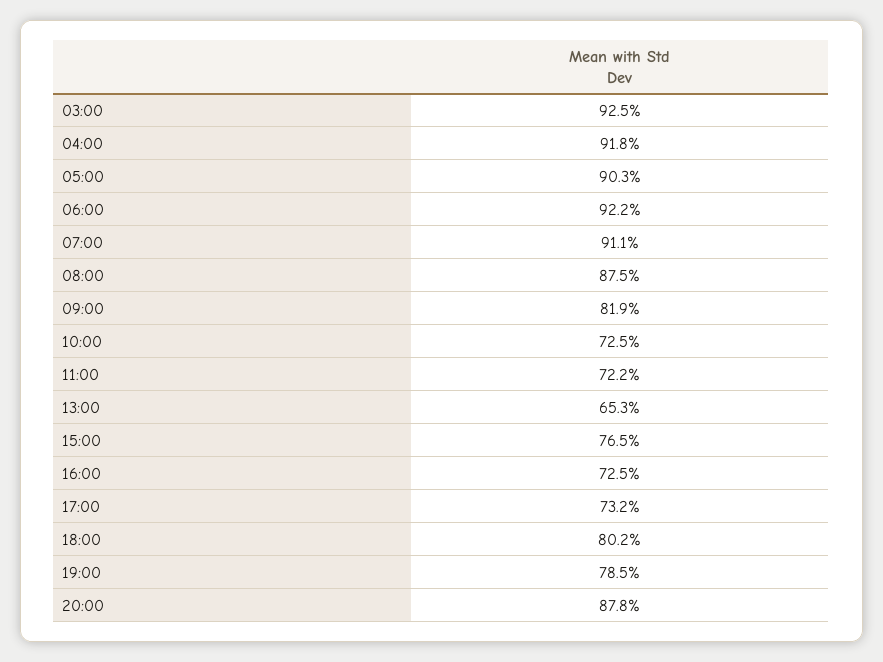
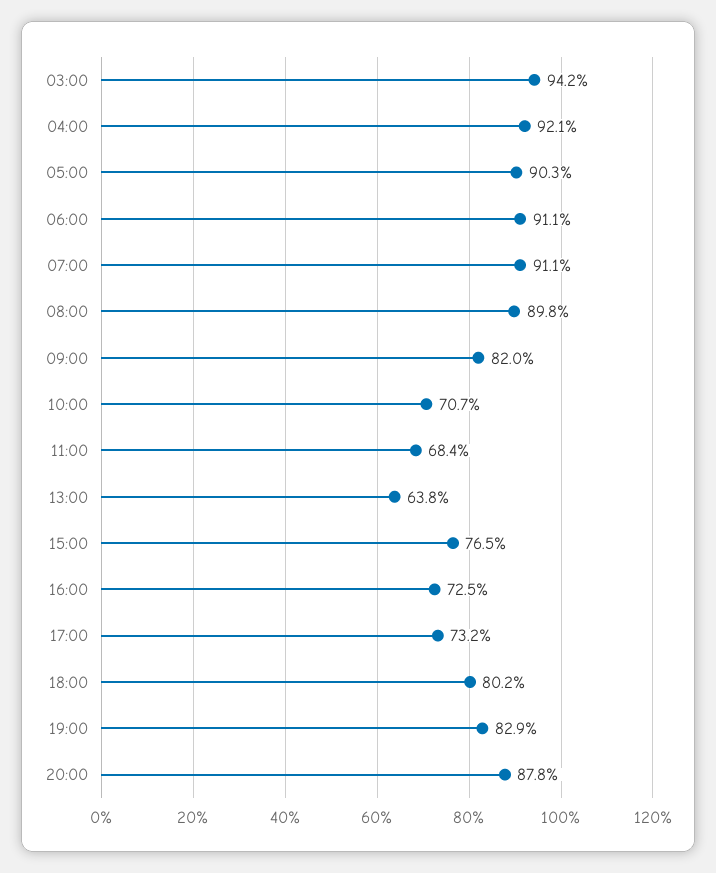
  {
-   "03:00": 92.5,
+   "03:00": 94.2,
-   "04:00": 91.8,
+   "04:00": 92.1,
    "05:00": 90.3,
-   "06:00": 92.2,
+   "06:00": 91.1,
    "07:00": 91.1,
-   "08:00": 87.5,
+   "08:00": 89.8,
-   "09:00": 81.9,
+   "09:00": 82,
-   "10:00": 72.5,
+   "10:00": 70.7,
-   "11:00": 72.2,
+   "11:00": 68.4,
-   "13:00": 65.3,
+   "13:00": 63.8,
    "15:00": 76.5,
    "16:00": 72.5,
    "17:00": 73.2,
    "18:00": 80.2,
-   "19:00": 78.5,
+   "19:00": 82.9,
    "20:00": 87.8
  }

